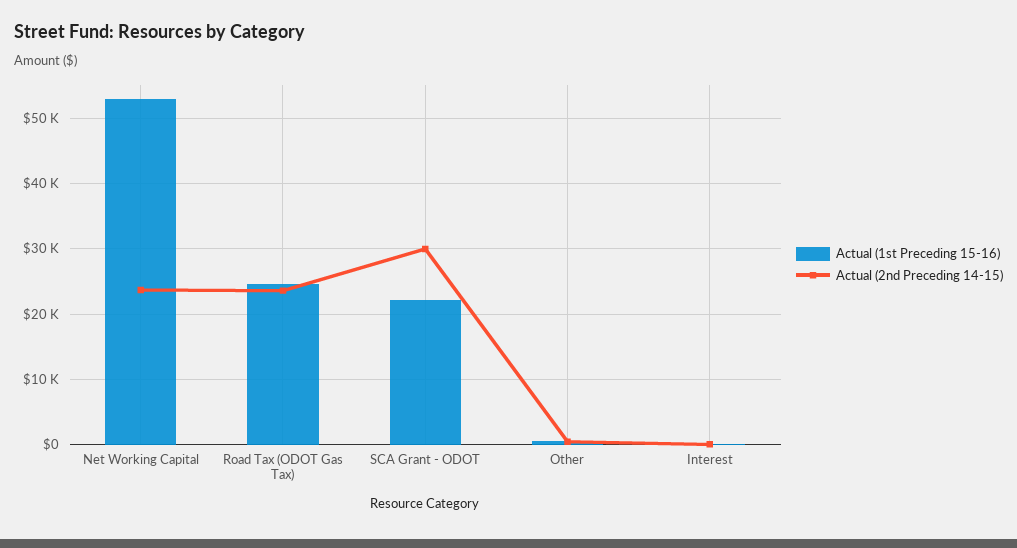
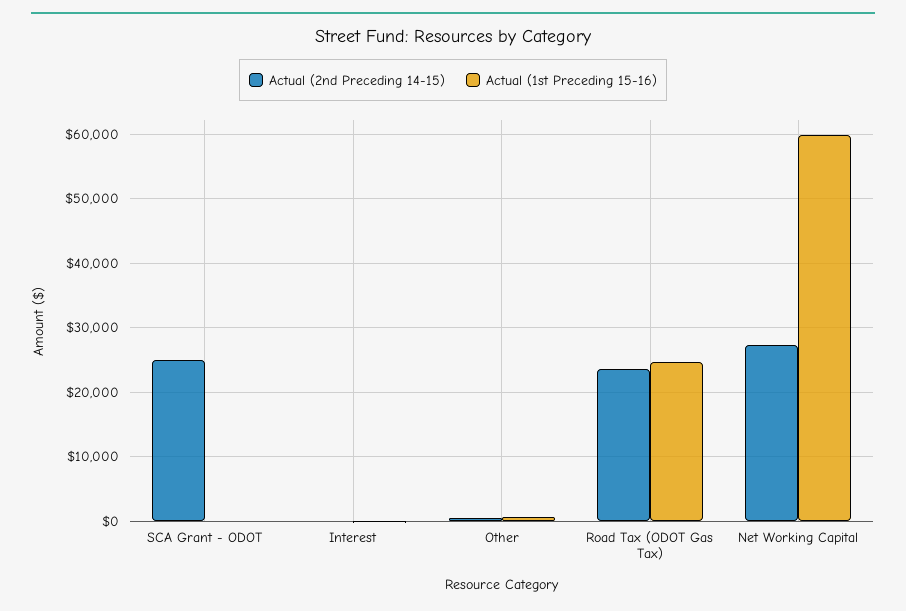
  {
    "Actual (1st Preceding 15-16)": {
-     "Net Working Capital": 53000,
+     "Net Working Capital": 60000,
      "Road Tax (ODOT Gas Tax)": 25000,
-     "SCA Grant - ODOT": 22000,
+     "SCA Grant - ODOT": 0,
      "Other": 1000,
      "Interest": 0
    },
    "Actual (2nd Preceding 14-15)": {
-     "Net Working Capital": 24000,
+     "Net Working Capital": 27000,
      "Road Tax (ODOT Gas Tax)": 24000,
-     "SCA Grant - ODOT": 30000,
+     "SCA Grant - ODOT": 25000,
      "Other": 0,
      "Interest": 0
    }
  }

